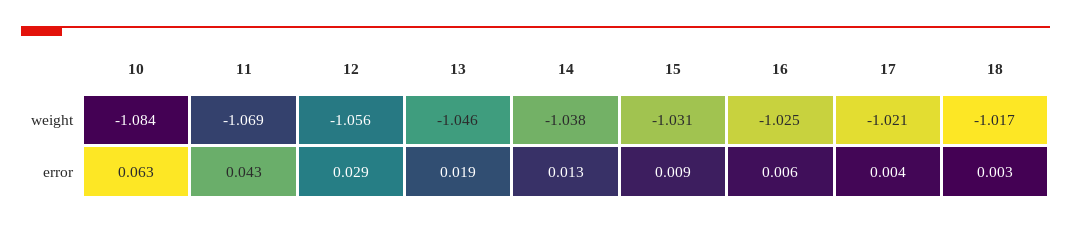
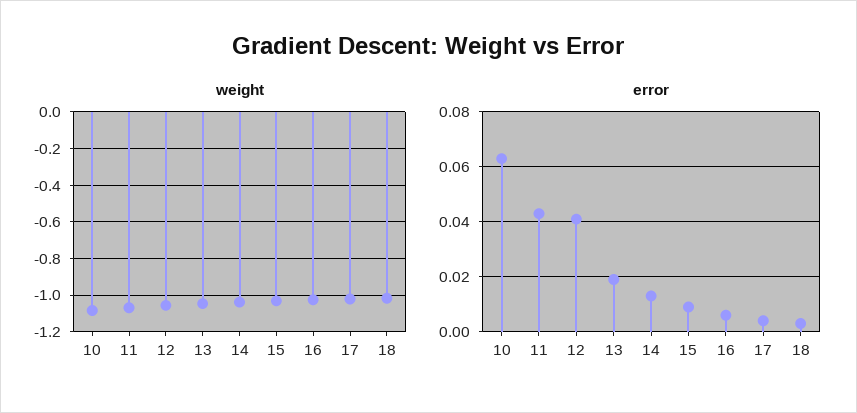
  {
    "weight": {
      "10": -1.084,
      "11": -1.069,
      "12": -1.056,
      "13": -1.046,
      "14": -1.038,
      "15": -1.031,
      "16": -1.025,
      "17": -1.021,
      "18": -1.017
    },
    "error": {
      "10": 0.063,
      "11": 0.043,
-     "12": 0.029,
+     "12": 0.04,
      "13": 0.019,
      "14": 0.013,
      "15": 0.009,
      "16": 0.006,
      "17": 0.004,
      "18": 0.003
    }
  }

